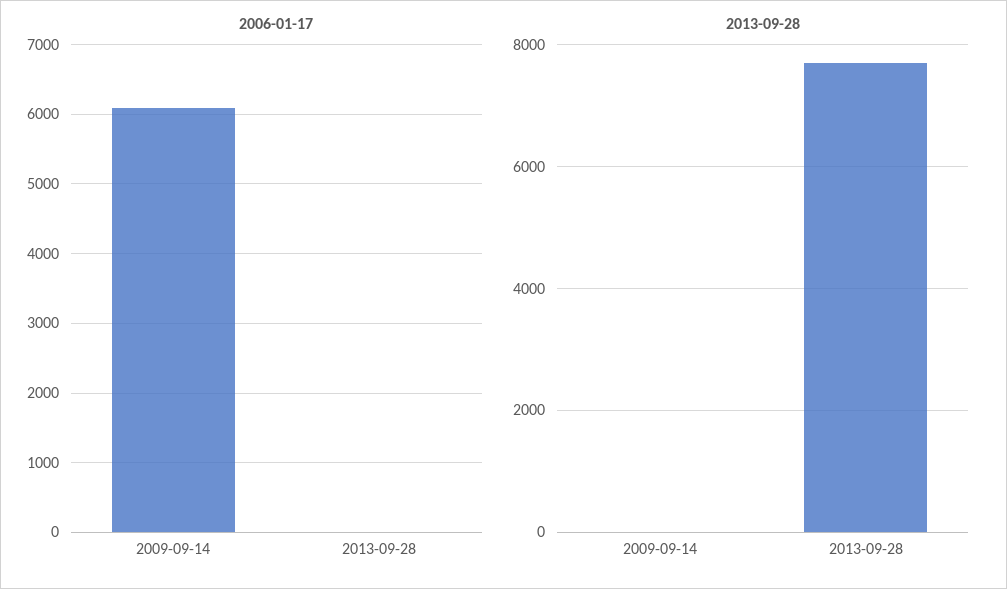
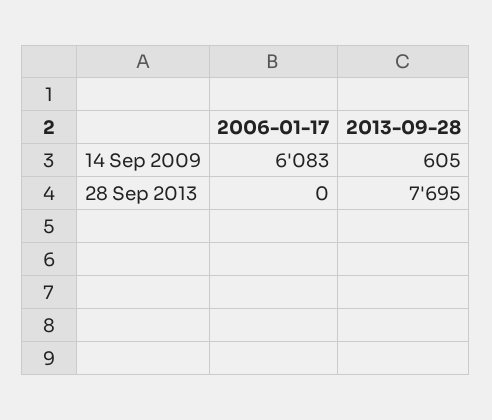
  {
    "2006-01-17": {
      "2009-09-14": 6083,
      "2013-09-28": 0
    },
    "2013-09-28": {
-     "2009-09-14": 0,
+     "2009-09-14": 605,
      "2013-09-28": 7695
    }
  }

